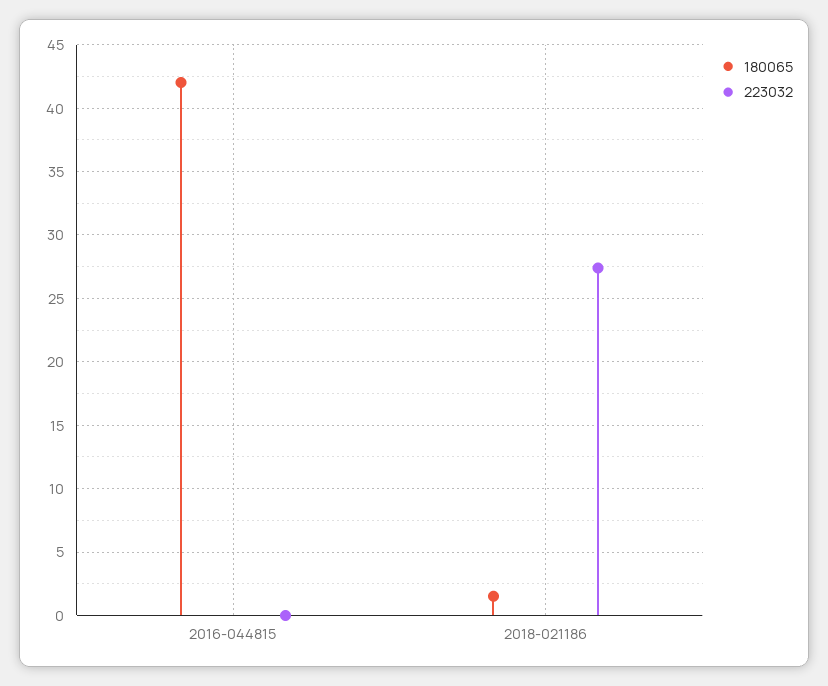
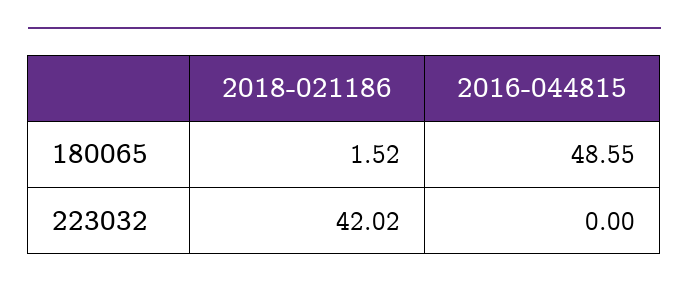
  {
    "180065": {
-     "2016-044815": 42,
+     "2016-044815": 48.55,
      "2018-021186": 1.52
    },
    "223032": {
      "2016-044815": 0,
-     "2018-021186": 27.5
+     "2018-021186": 42.02
    }
  }

